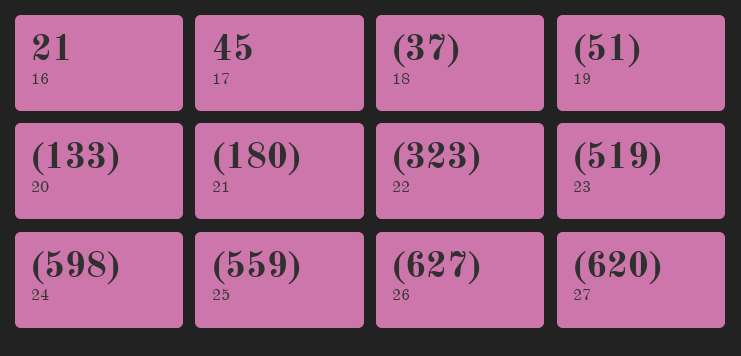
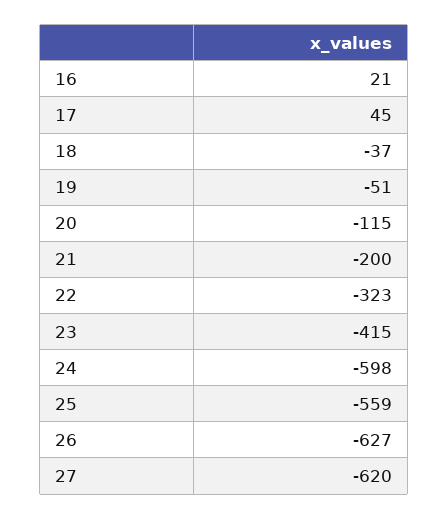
  {
    "16": 21,
    "17": 45,
    "18": -37,
    "19": -51,
-   "20": -133,
+   "20": -115,
-   "21": -180,
+   "21": -200,
    "22": -323,
-   "23": -519,
+   "23": -415,
    "24": -598,
    "25": -559,
    "26": -627,
    "27": -620
  }

